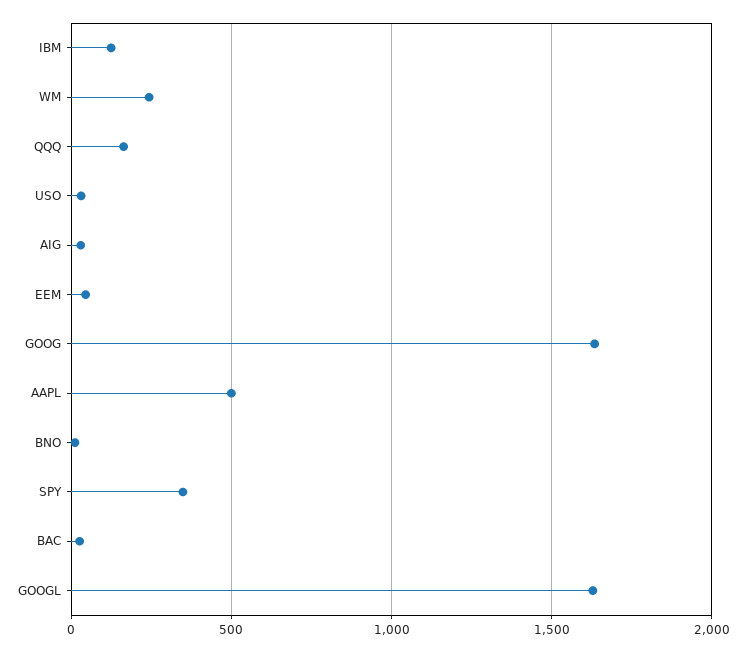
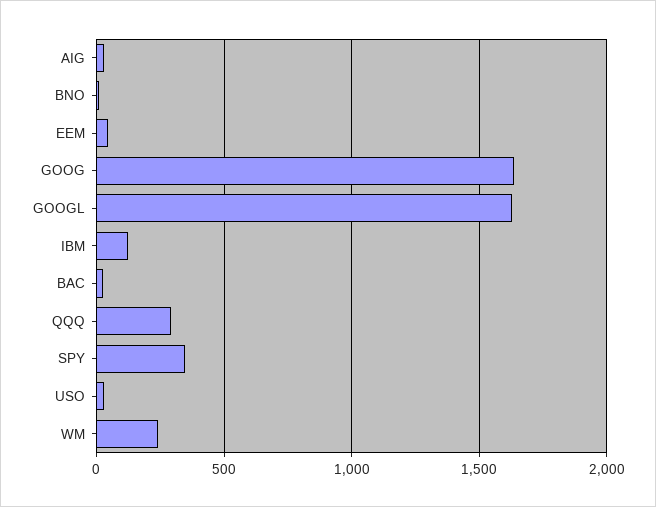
  {
    "IBM": 100,
    "WM": 250,
-   "QQQ": 150,
+   "QQQ": 300,
    "USO": 50,
    "AIG": 50,
    "EEM": 50,
    "GOOG": 1650,
-   "AAPL": 500,
    "BNO": 0,
    "SPY": 350,
    "BAC": 50,
    "GOOGL": 1650
  }

